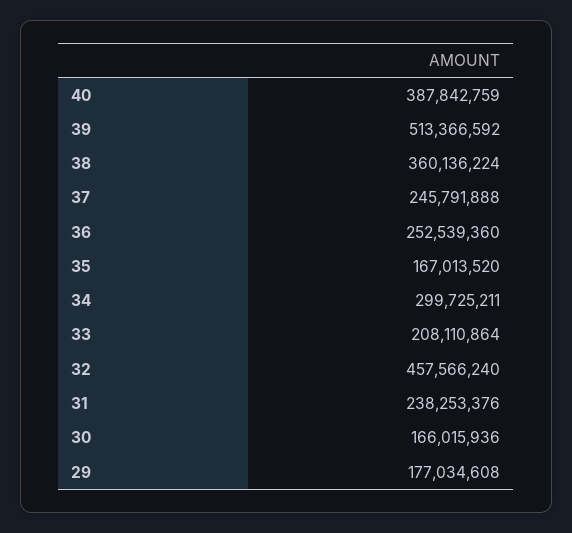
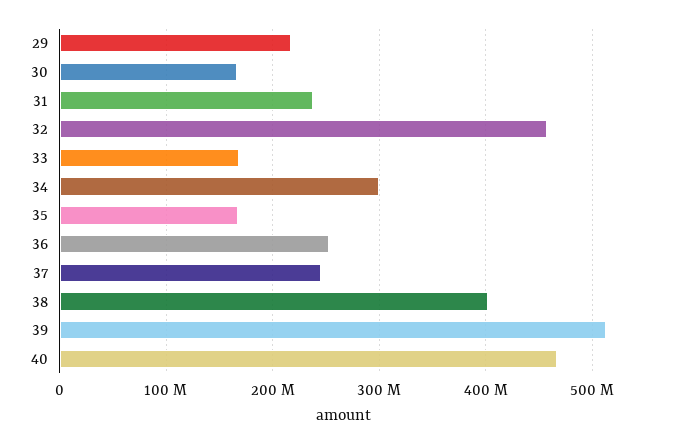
  {
-   "40": 387842759,
+   "40": 470000000,
    "39": 513366592,
-   "38": 360136224,
+   "38": 400000000,
    "37": 245791888,
    "36": 252539360,
    "35": 167013520,
    "34": 299725211,
-   "33": 208110864,
+   "33": 170000000,
    "32": 457566240,
    "31": 238253376,
    "30": 166015936,
-   "29": 177034608
+   "29": 220000000
  }

